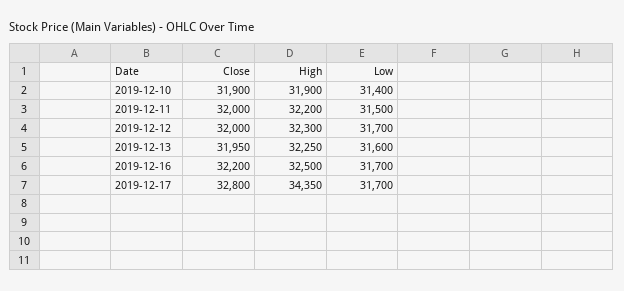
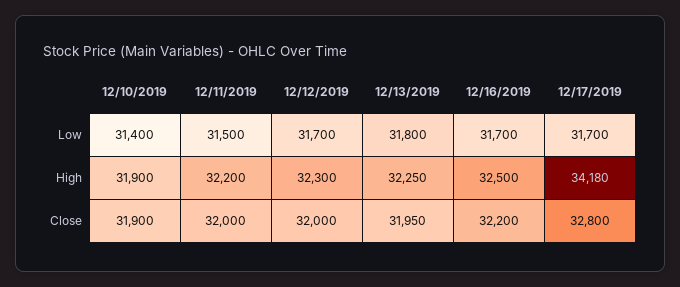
  {
    "Close": {
      "2019-12-10": 31900,
      "2019-12-11": 32000,
      "2019-12-12": 32000,
      "2019-12-13": 31950,
      "2019-12-16": 32200,
      "2019-12-17": 32800
    },
    "High": {
      "2019-12-10": 31900,
      "2019-12-11": 32200,
      "2019-12-12": 32300,
      "2019-12-13": 32250,
      "2019-12-16": 32500,
-     "2019-12-17": 34350
+     "2019-12-17": 34180
    },
    "Low": {
      "2019-12-10": 31400,
      "2019-12-11": 31500,
      "2019-12-12": 31700,
-     "2019-12-13": 31600,
+     "2019-12-13": 31800,
      "2019-12-16": 31700,
      "2019-12-17": 31700
    }
  }

